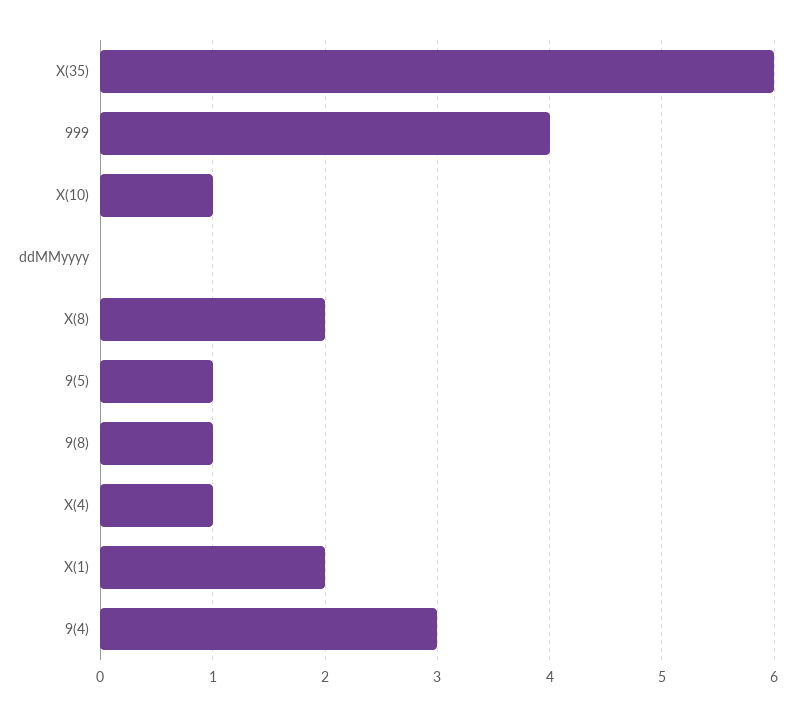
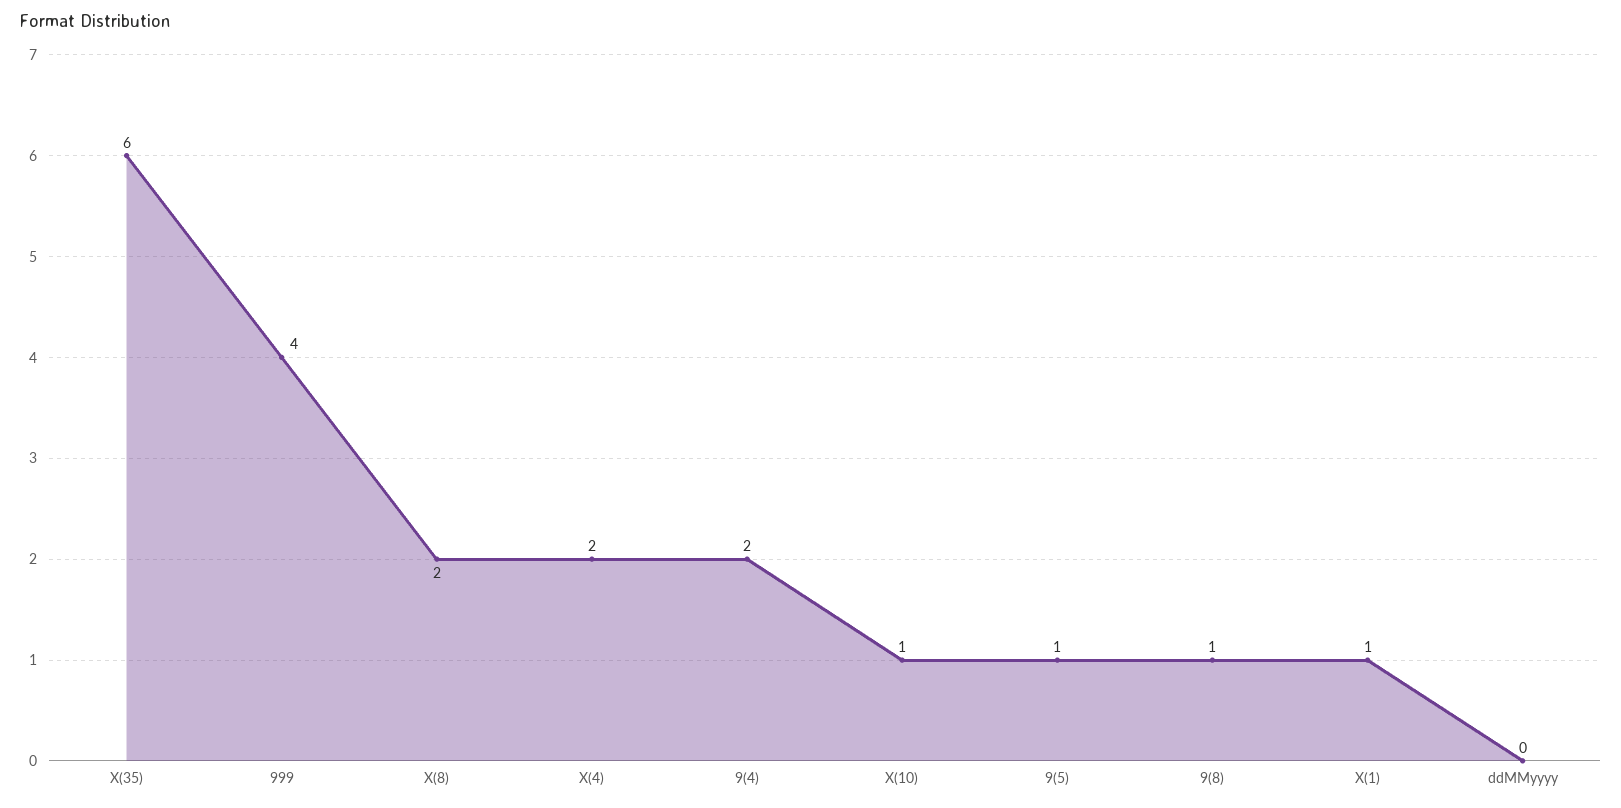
  {
    "X(35)": 6,
    "999": 4,
    "X(10)": 1,
    "ddMMyyyy": 0,
    "X(8)": 2,
    "9(5)": 1,
    "9(8)": 1,
-   "X(4)": 1,
+   "X(4)": 2,
-   "X(1)": 2,
+   "X(1)": 1,
-   "9(4)": 3
+   "9(4)": 2
  }

